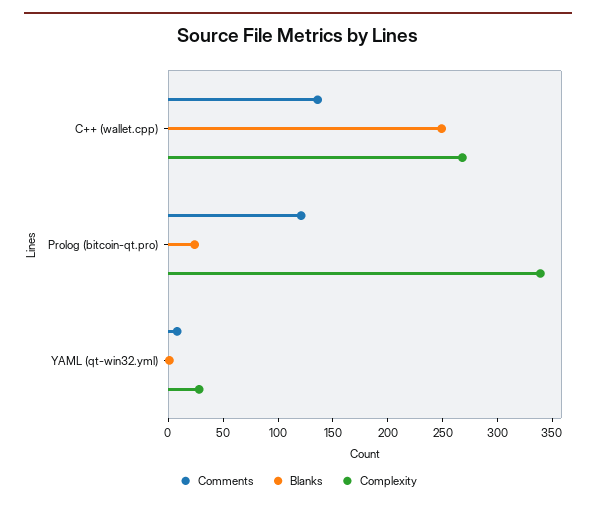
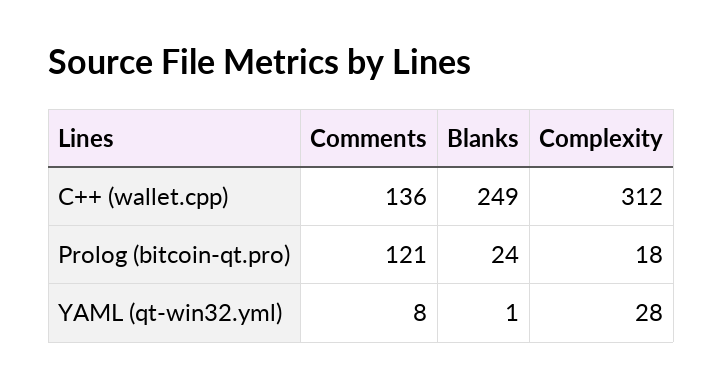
  {
    "Comments": {
      "C++ (wallet.cpp)": 136,
      "Prolog (bitcoin-qt.pro)": 121,
      "YAML (qt-win32.yml)": 8
    },
    "Blanks": {
      "C++ (wallet.cpp)": 249,
      "Prolog (bitcoin-qt.pro)": 24,
      "YAML (qt-win32.yml)": 1
    },
    "Complexity": {
-     "C++ (wallet.cpp)": 270,
+     "C++ (wallet.cpp)": 312,
-     "Prolog (bitcoin-qt.pro)": 340,
+     "Prolog (bitcoin-qt.pro)": 18,
      "YAML (qt-win32.yml)": 28
    }
  }

